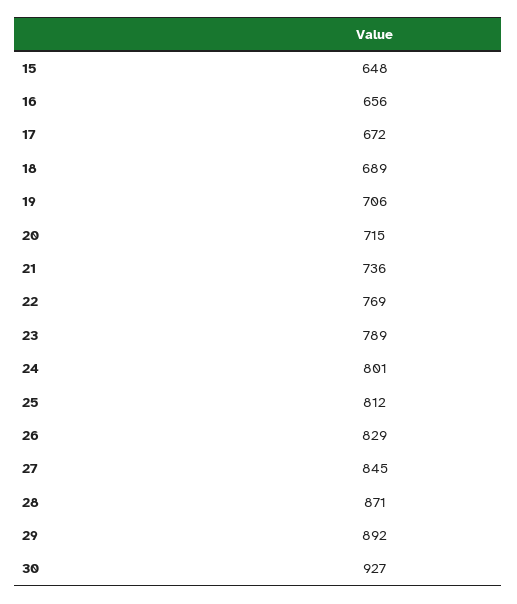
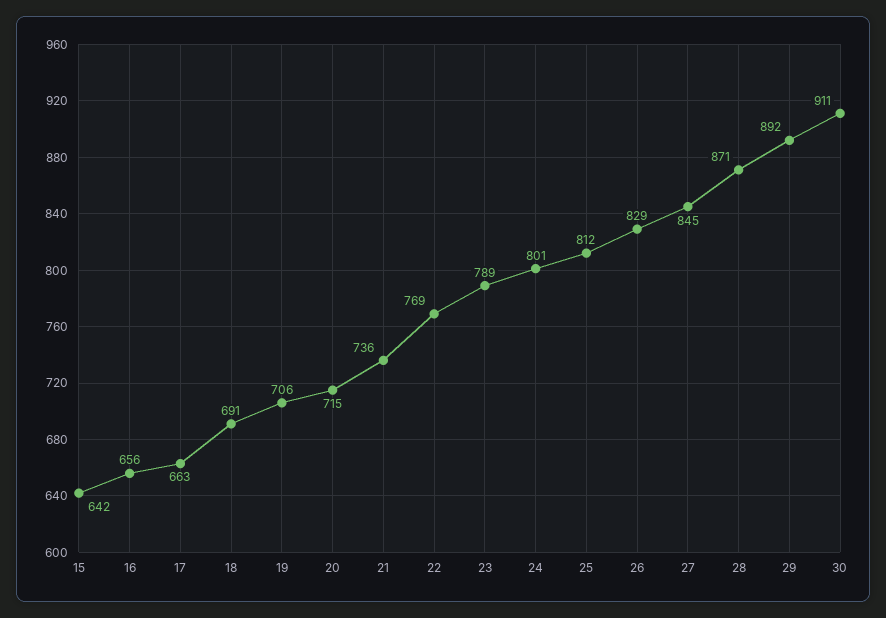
  {
-   "15": 648,
+   "15": 642,
    "16": 656,
-   "17": 672,
+   "17": 663,
-   "18": 689,
+   "18": 691,
    "19": 706,
    "20": 715,
    "21": 736,
    "22": 769,
    "23": 789,
    "24": 801,
    "25": 812,
    "26": 829,
    "27": 845,
    "28": 871,
    "29": 892,
-   "30": 927
+   "30": 911
  }

